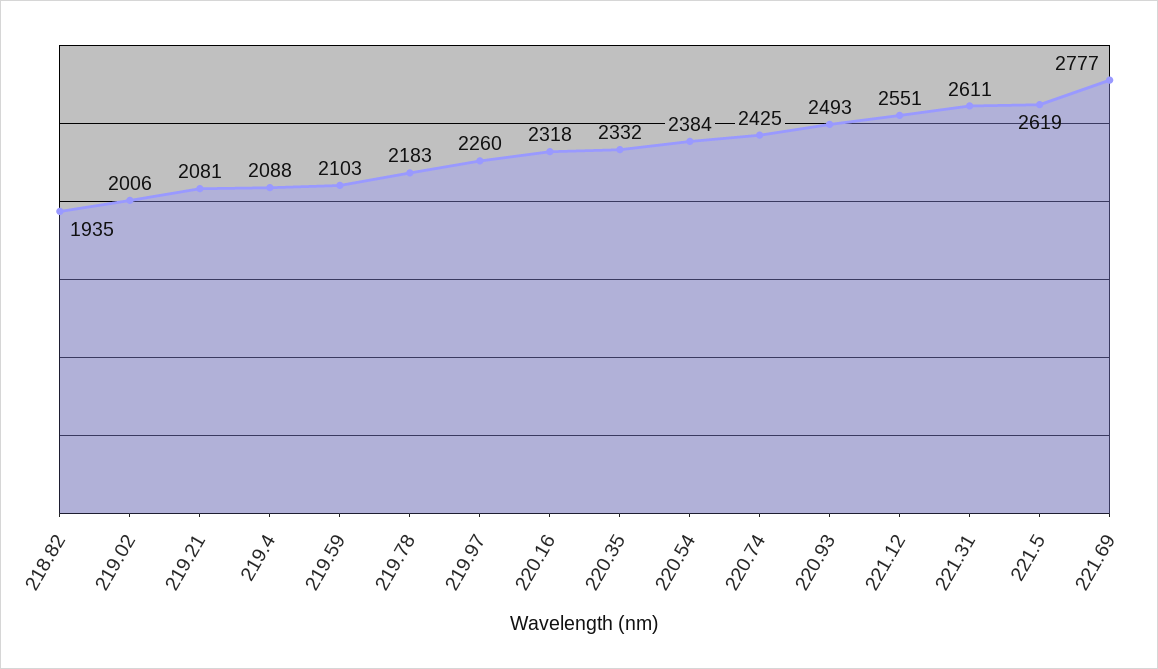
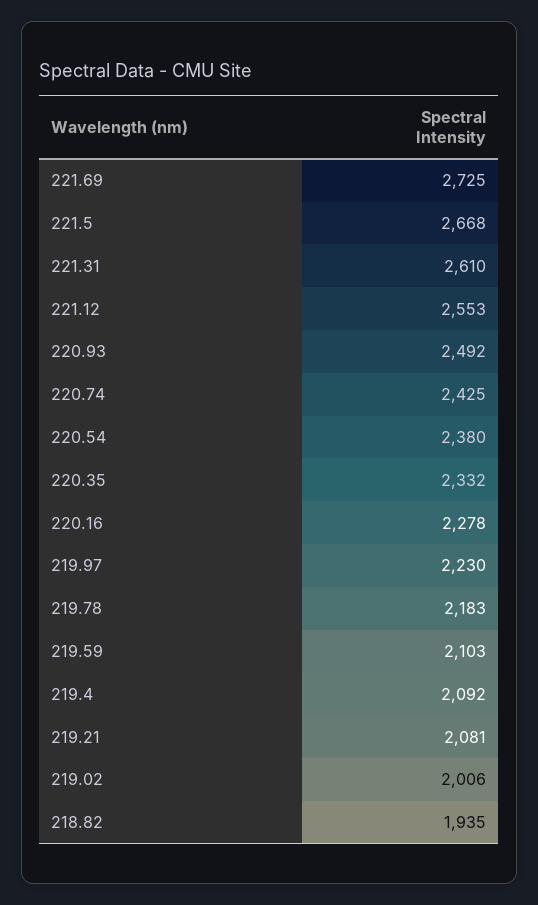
  {
    "218.82": 1935,
    "219.02": 2006,
    "219.21": 2081,
-   "219.4": 2088,
+   "219.4": 2092,
    "219.59": 2103,
    "219.78": 2183,
-   "219.97": 2260,
+   "219.97": 2230,
-   "220.16": 2318,
+   "220.16": 2278,
    "220.35": 2332,
-   "220.54": 2384,
+   "220.54": 2380,
    "220.74": 2425,
-   "220.93": 2493,
+   "220.93": 2492,
-   "221.12": 2551,
+   "221.12": 2553,
-   "221.31": 2611,
+   "221.31": 2610,
-   "221.5": 2619,
+   "221.5": 2668,
-   "221.69": 2777
+   "221.69": 2725
  }

